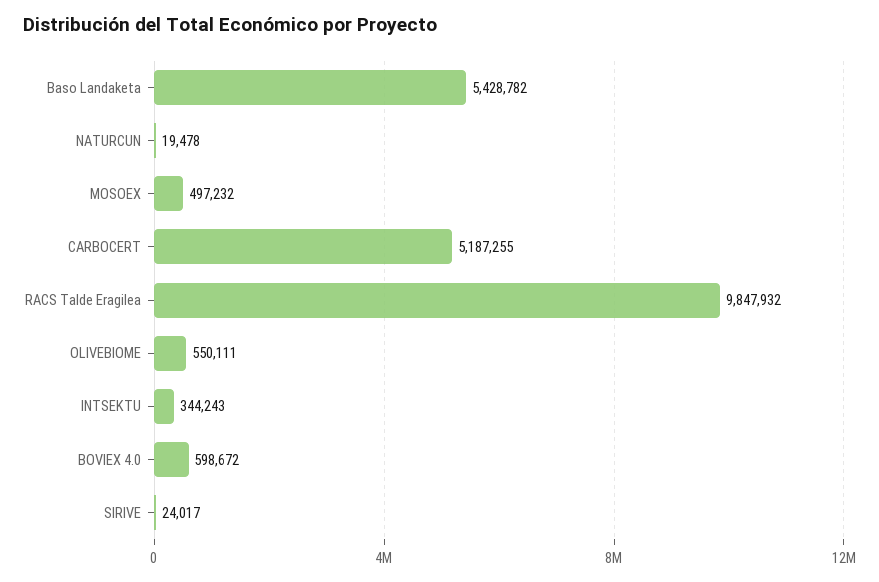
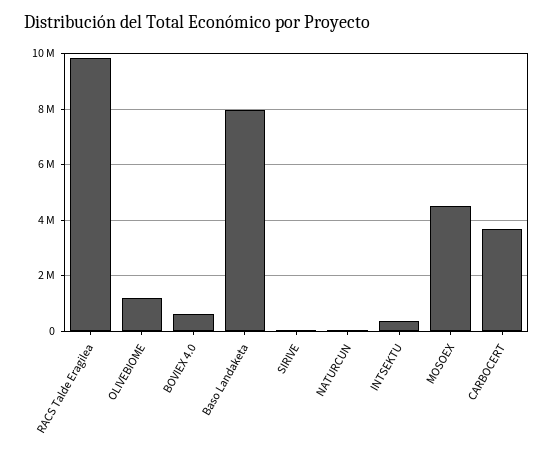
  {
-   "Baso Landaketa": 5428782,
+   "Baso Landaketa": 8000000,
    "NATURCUN": 19478,
-   "MOSOEX": 497232,
+   "MOSOEX": 4500000,
-   "CARBOCERT": 5187255,
+   "CARBOCERT": 3750000,
    "RACS Talde Eragilea": 9847932,
-   "OLIVEBIOME": 550111,
+   "OLIVEBIOME": 1250000,
    "INTSEKTU": 344243,
    "BOVIEX 4.0": 598672,
    "SIRIVE": 24017
  }

